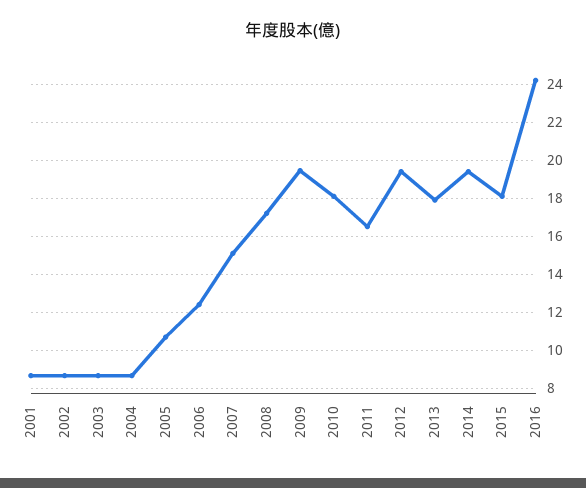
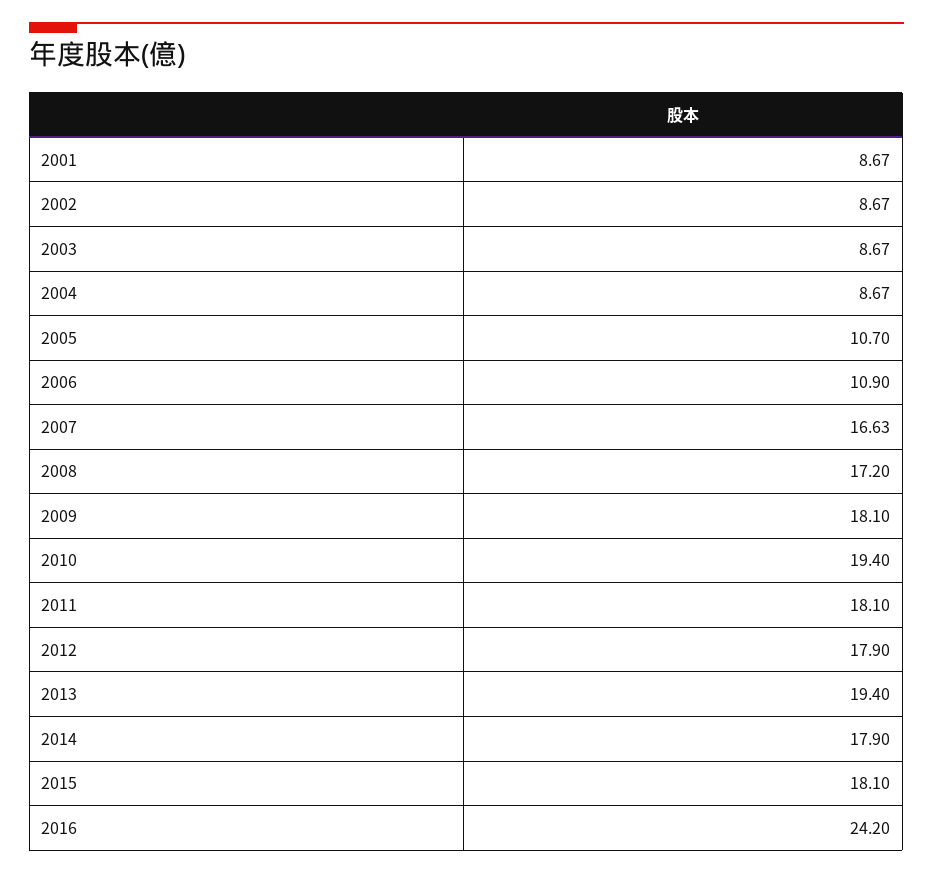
  {
    "2001": 8.67,
    "2002": 8.67,
    "2003": 8.67,
    "2004": 8.67,
    "2005": 10.7,
-   "2006": 12.5,
+   "2006": 10.9,
-   "2007": 15,
+   "2007": 16.63,
    "2008": 17.2,
-   "2009": 19.5,
+   "2009": 18.1,
-   "2010": 18,
+   "2010": 19.4,
-   "2011": 16.5,
+   "2011": 18.1,
-   "2012": 19.5,
+   "2012": 17.9,
-   "2013": 18,
+   "2013": 19.4,
-   "2014": 19.5,
+   "2014": 17.9,
    "2015": 18.1,
    "2016": 24.2
  }

